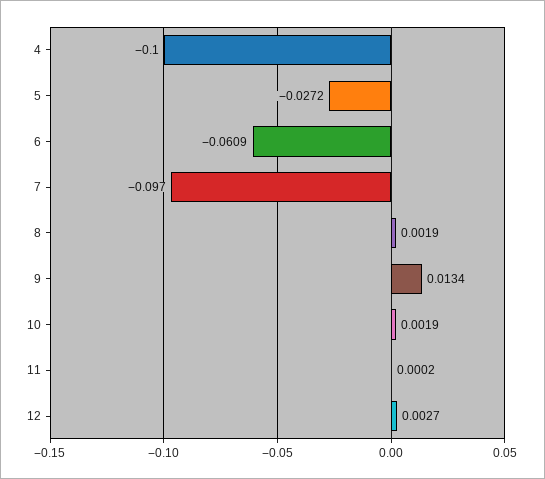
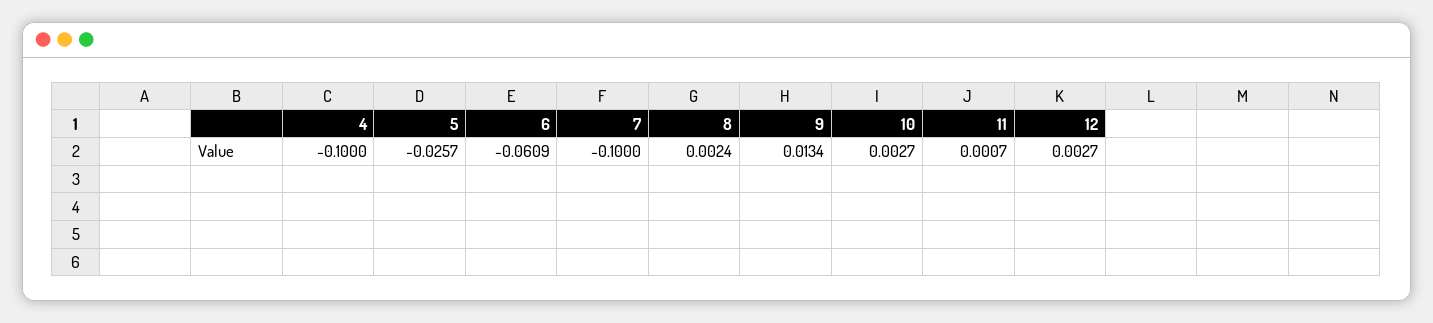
  {
    "4": -0.1,
-   "5": -0.0272,
+   "5": -0.0257,
    "6": -0.0609,
-   "7": -0.097,
+   "7": -0.1,
-   "8": 0.0019,
+   "8": 0.0024,
    "9": 0.0134,
-   "10": 0.0019,
+   "10": 0.0027,
-   "11": 0.0002,
+   "11": 0.0007,
    "12": 0.0027
  }

